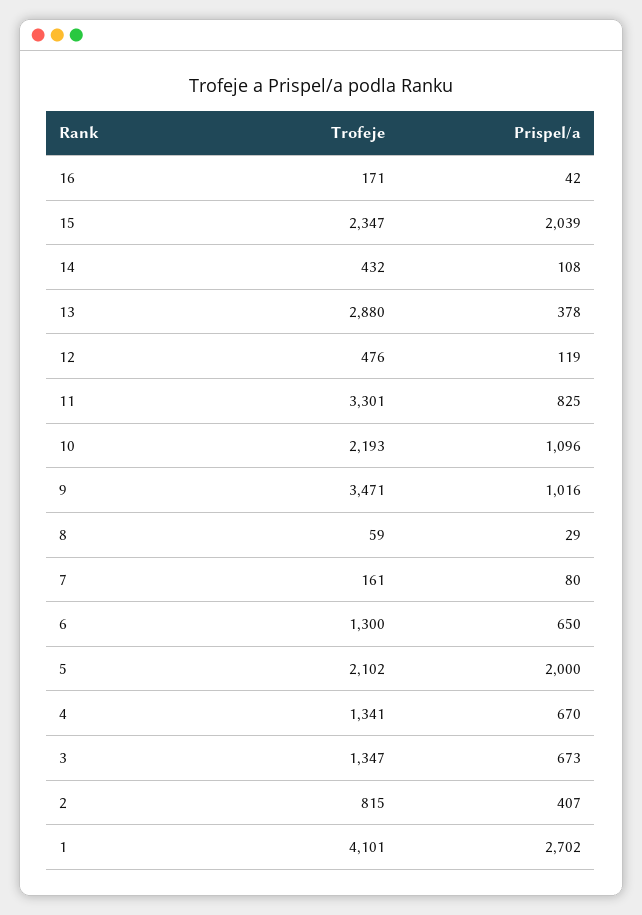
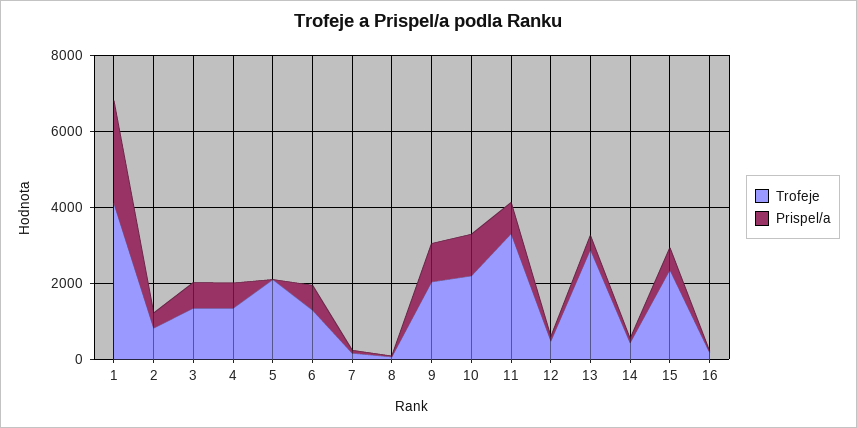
  {
    "Trofeje": {
      "16": 171,
      "15": 2347,
      "14": 432,
      "13": 2880,
      "12": 476,
      "11": 3301,
      "10": 2193,
-     "9": 3471,
+     "9": 2000,
      "8": 59,
      "7": 161,
      "6": 1300,
      "5": 2102,
      "4": 1341,
      "3": 1347,
      "2": 815,
      "1": 4101
    },
    "Prispel/a": {
      "16": 42,
-     "15": 2039,
+     "15": 500,
      "14": 108,
      "13": 378,
      "12": 119,
      "11": 825,
      "10": 1096,
      "9": 1016,
      "8": 29,
      "7": 80,
      "6": 650,
-     "5": 2000,
+     "5": 0,
      "4": 670,
      "3": 673,
      "2": 407,
      "1": 2702
    }
  }

